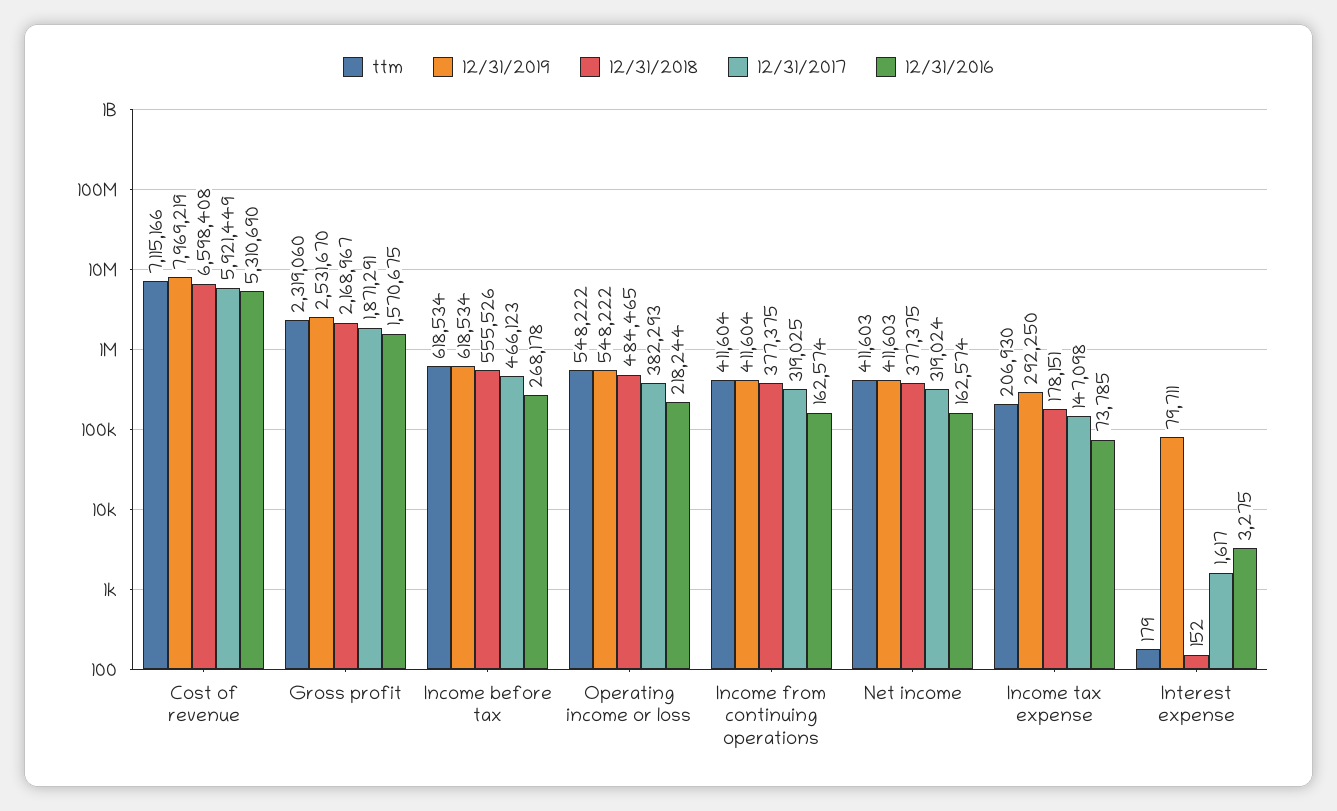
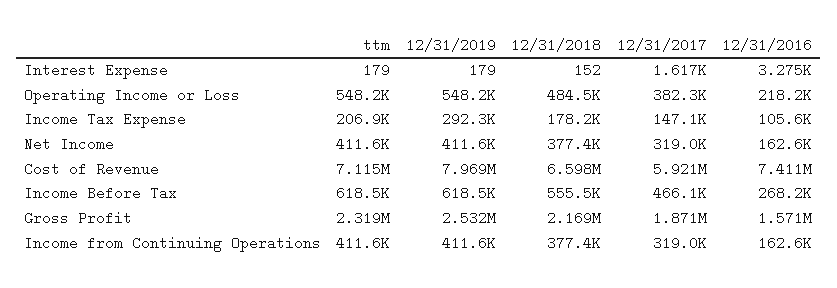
  {
    "ttm": {
      "Cost of revenue": 7115166,
      "Gross profit": 2319060,
      "Income before tax": 618534,
      "Operating income or loss": 548222,
      "Income from continuing operations": 411604,
      "Net income": 411603,
      "Income tax expense": 206930,
      "Interest expense": 179
    },
    "12/31/2019": {
      "Cost of revenue": 7969219,
      "Gross profit": 2531670,
      "Income before tax": 618534,
      "Operating income or loss": 548222,
      "Income from continuing operations": 411604,
      "Net income": 411603,
      "Income tax expense": 292250,
-     "Interest expense": 79711
+     "Interest expense": 179
    },
    "12/31/2018": {
      "Cost of revenue": 6598408,
      "Gross profit": 2168967,
      "Income before tax": 555526,
      "Operating income or loss": 484465,
      "Income from continuing operations": 377375,
      "Net income": 377375,
      "Income tax expense": 178151,
      "Interest expense": 152
    },
    "12/31/2017": {
      "Cost of revenue": 5921449,
      "Gross profit": 1871291,
      "Income before tax": 466123,
      "Operating income or loss": 382293,
      "Income from continuing operations": 319025,
      "Net income": 319024,
      "Income tax expense": 147098,
      "Interest expense": 1617
    },
    "12/31/2016": {
-     "Cost of revenue": 5310690,
+     "Cost of revenue": 7411000,
      "Gross profit": 1570675,
      "Income before tax": 268178,
      "Operating income or loss": 218244,
      "Income from continuing operations": 162574,
      "Net income": 162574,
-     "Income tax expense": 73785,
+     "Income tax expense": 105600,
      "Interest expense": 3275
    }
  }

